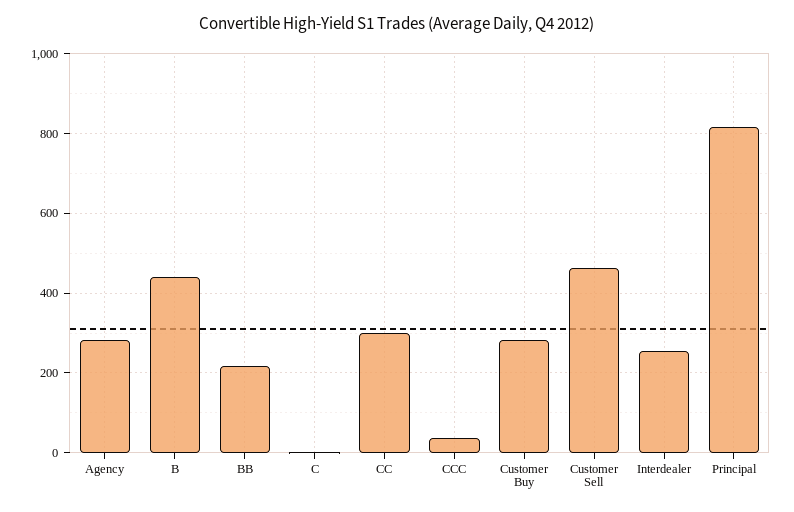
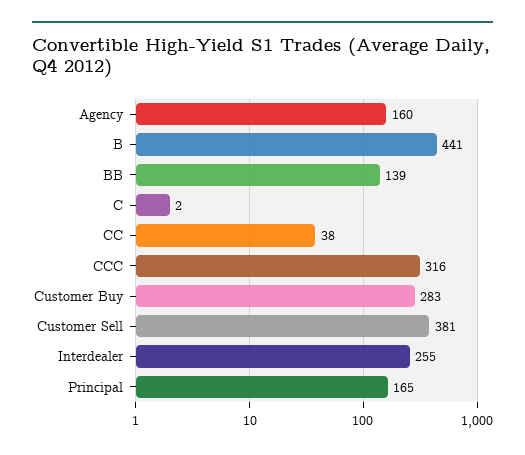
  {
-   "Agency": 280,
+   "Agency": 160,
    "B": 441,
-   "BB": 220,
+   "BB": 139,
    "C": 2,
-   "CC": 300,
+   "CC": 38,
-   "CCC": 40,
+   "CCC": 316,
    "Customer Buy": 283,
-   "Customer Sell": 460,
+   "Customer Sell": 381,
    "Interdealer": 255,
-   "Principal": 820
+   "Principal": 165
  }

